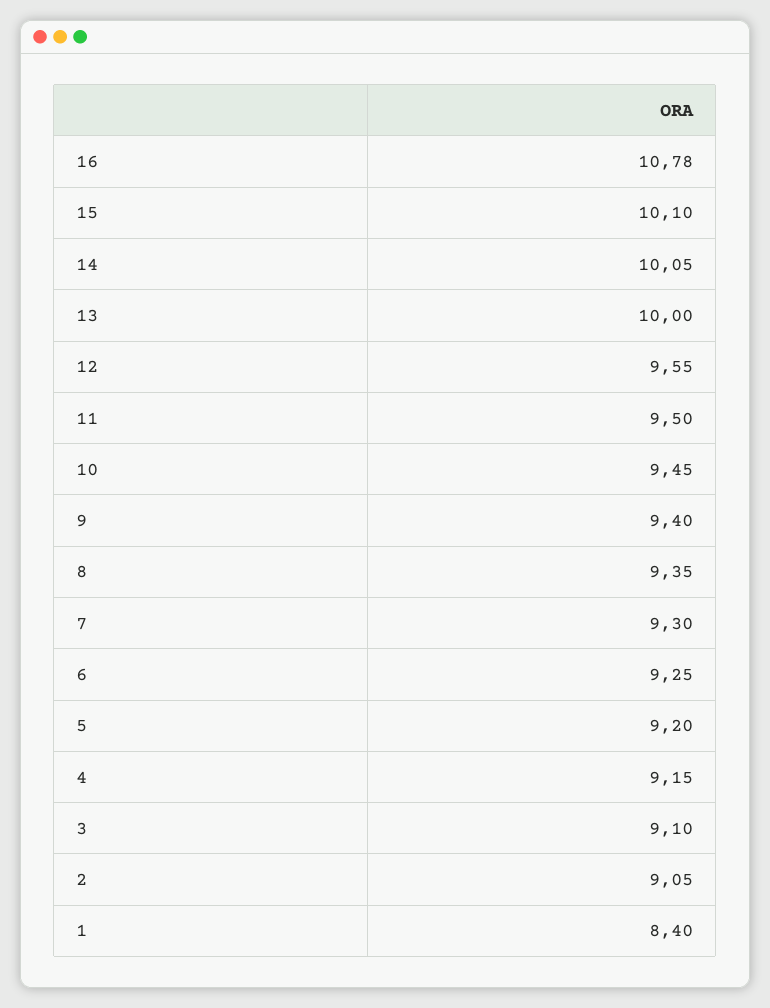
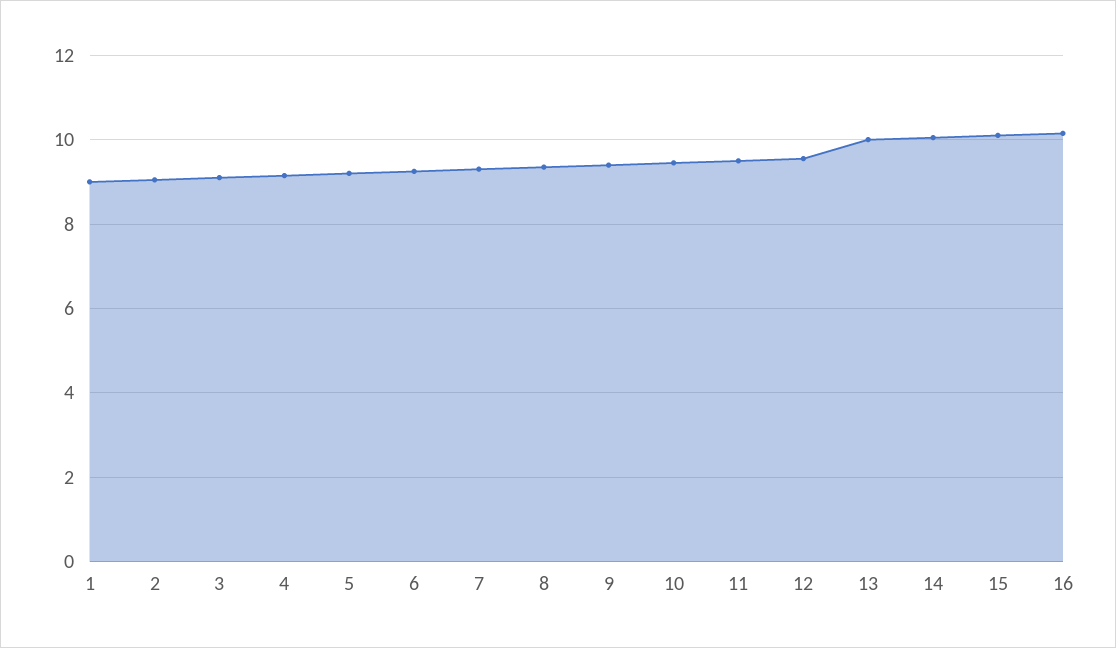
  {
-   "16": 10.78,
+   "16": 10.2,
    "15": 10.1,
    "14": 10.05,
    "13": 10,
    "12": 9.55,
    "11": 9.5,
    "10": 9.45,
    "9": 9.4,
    "8": 9.35,
    "7": 9.3,
    "6": 9.25,
    "5": 9.2,
    "4": 9.15,
    "3": 9.1,
    "2": 9.05,
-   "1": 8.4
+   "1": 9
  }

